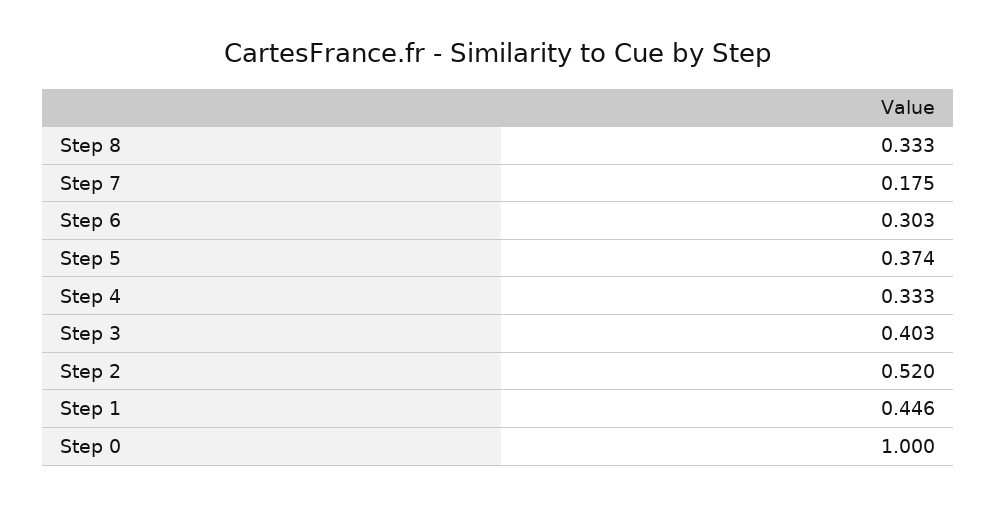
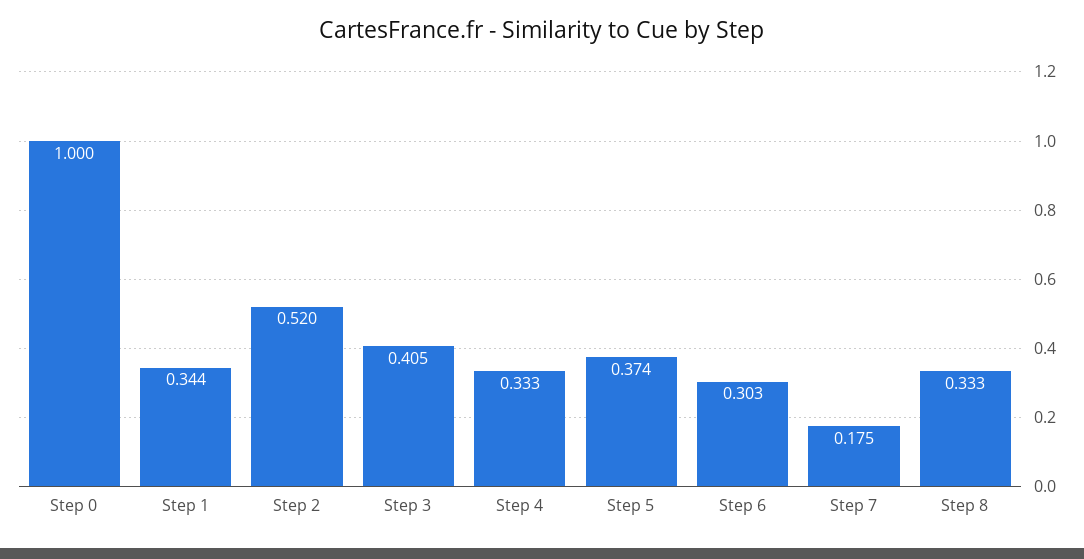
  {
    "Step 8": 0.333,
    "Step 7": 0.175,
    "Step 6": 0.303,
    "Step 5": 0.374,
    "Step 4": 0.333,
-   "Step 3": 0.403,
+   "Step 3": 0.405,
    "Step 2": 0.52,
-   "Step 1": 0.446,
+   "Step 1": 0.344,
    "Step 0": 1
  }

